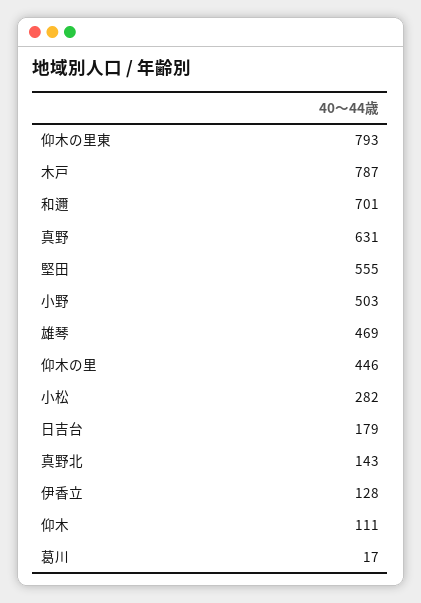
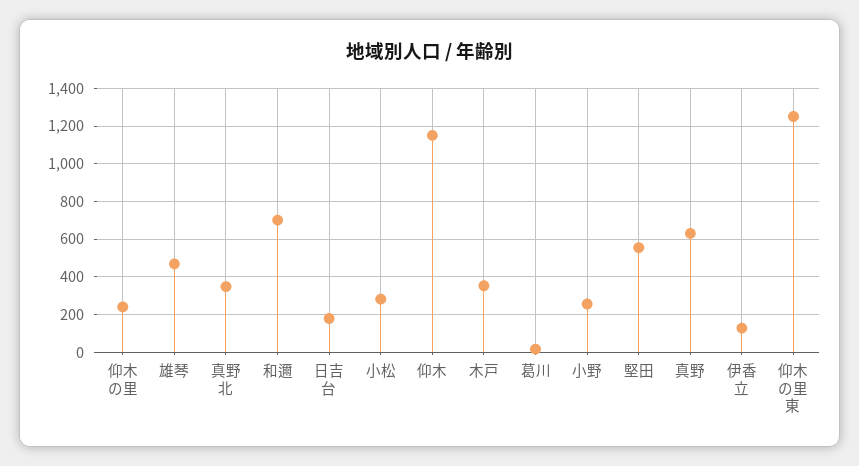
  {
-   "仰木の里東": 793,
+   "仰木の里東": 1250,
-   "木戸": 787,
+   "木戸": 350,
    "和邇": 701,
    "真野": 631,
    "堅田": 555,
-   "小野": 503,
+   "小野": 250,
    "雄琴": 469,
-   "仰木の里": 446,
+   "仰木の里": 250,
    "小松": 282,
    "日吉台": 179,
-   "真野北": 143,
+   "真野北": 350,
    "伊香立": 128,
-   "仰木": 111,
+   "仰木": 1150,
    "葛川": 17
  }

